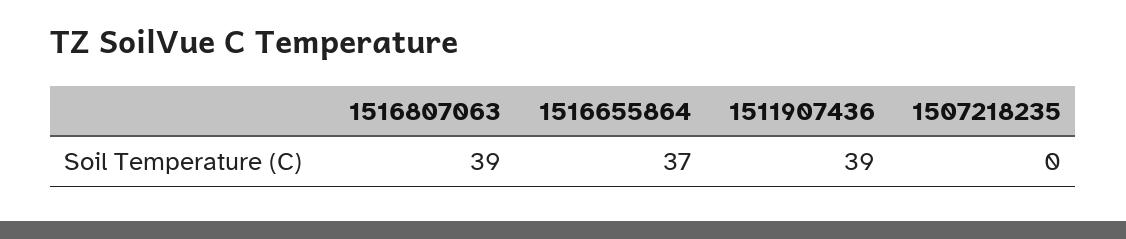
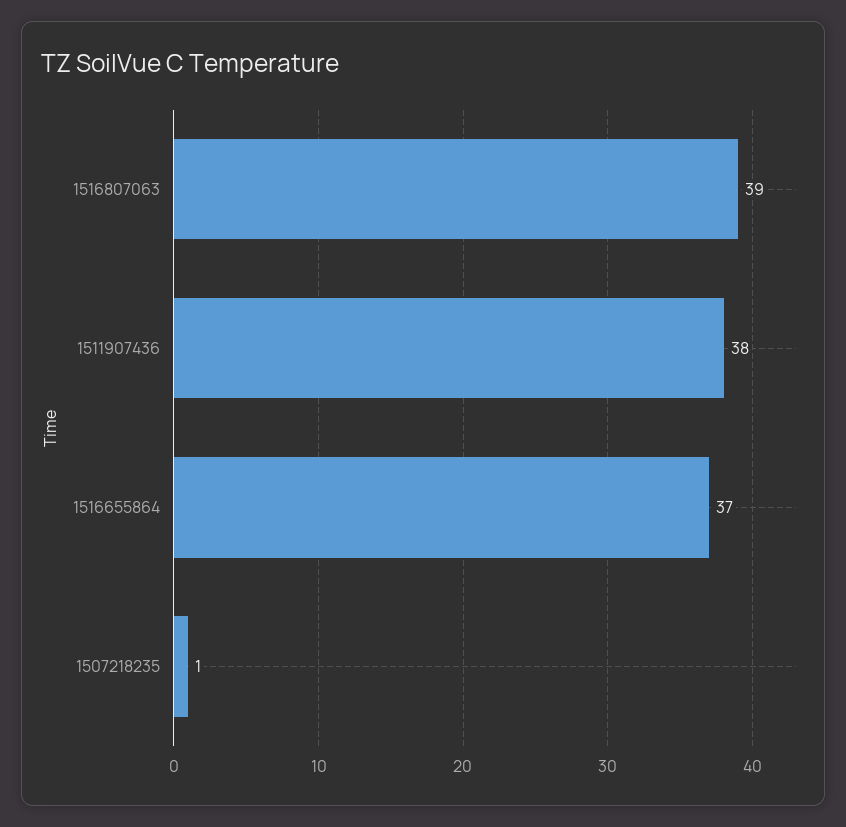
  {
    "1516807063": 39,
    "1516655864": 37,
-   "1511907436": 39,
+   "1511907436": 38,
-   "1507218235": 0
+   "1507218235": 1
  }

